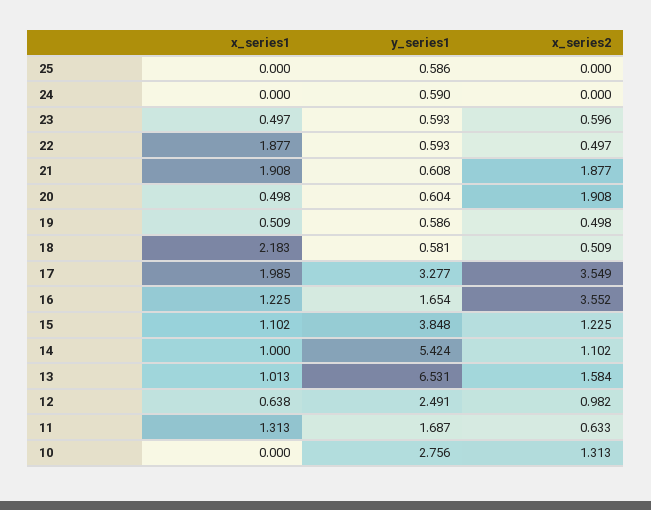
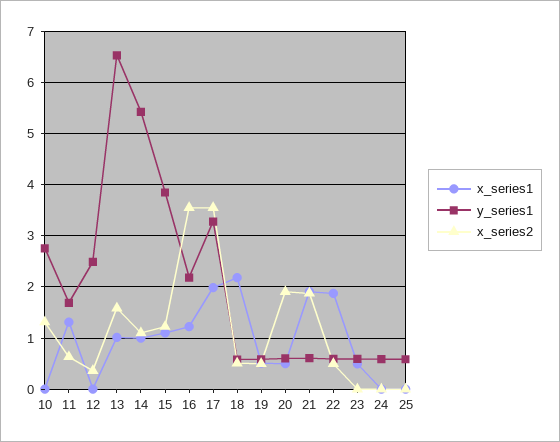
  {
    "x_series1": {
      "25": 0,
      "24": 0,
      "23": 0.497,
      "22": 1.877,
      "21": 1.908,
      "20": 0.498,
      "19": 0.509,
      "18": 2.183,
      "17": 1.985,
      "16": 1.225,
      "15": 1.102,
      "14": 1,
      "13": 1.013,
-     "12": 0.638,
+     "12": 0,
      "11": 1.313,
      "10": 0
    },
    "y_series1": {
      "25": 0.586,
      "24": 0.59,
      "23": 0.593,
      "22": 0.593,
      "21": 0.608,
      "20": 0.604,
      "19": 0.586,
      "18": 0.581,
      "17": 3.277,
-     "16": 1.654,
+     "16": 2.2,
      "15": 3.848,
      "14": 5.424,
      "13": 6.531,
      "12": 2.491,
      "11": 1.687,
      "10": 2.756
    },
    "x_series2": {
      "25": 0,
      "24": 0,
-     "23": 0.596,
+     "23": 0,
      "22": 0.497,
      "21": 1.877,
      "20": 1.908,
      "19": 0.498,
      "18": 0.509,
      "17": 3.549,
      "16": 3.552,
      "15": 1.225,
      "14": 1.102,
      "13": 1.584,
-     "12": 0.982,
+     "12": 0.4,
      "11": 0.633,
      "10": 1.313
    }
  }

